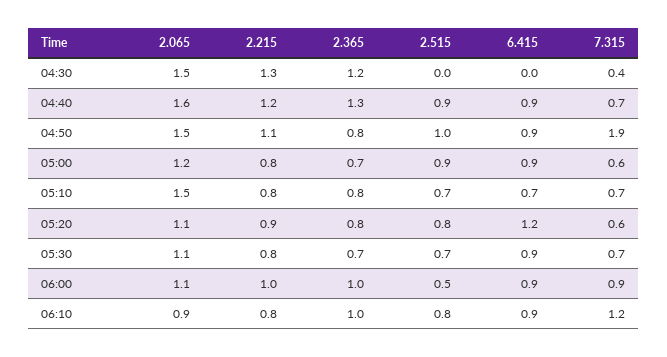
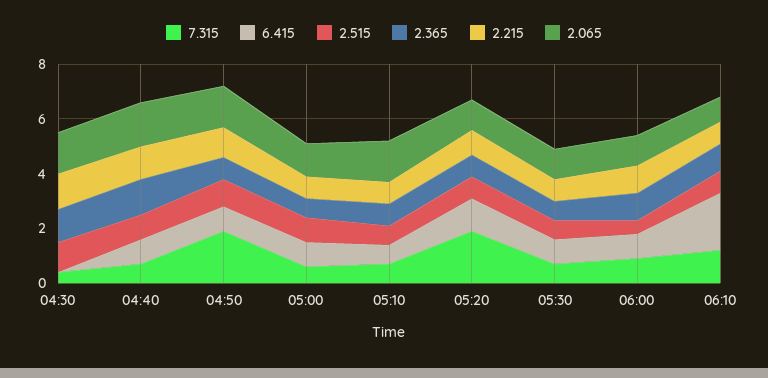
  {
    "2.065": {
      "04:30": 1.5,
      "04:40": 1.6,
      "04:50": 1.5,
      "05:00": 1.2,
      "05:10": 1.5,
      "05:20": 1.1,
      "05:30": 1.1,
      "06:00": 1.1,
      "06:10": 0.9
    },
    "2.215": {
      "04:30": 1.3,
      "04:40": 1.2,
      "04:50": 1.1,
      "05:00": 0.8,
      "05:10": 0.8,
      "05:20": 0.9,
      "05:30": 0.8,
      "06:00": 1,
      "06:10": 0.8
    },
    "2.365": {
      "04:30": 1.2,
      "04:40": 1.3,
      "04:50": 0.8,
      "05:00": 0.7,
      "05:10": 0.8,
      "05:20": 0.8,
      "05:30": 0.7,
      "06:00": 1,
      "06:10": 1
    },
    "2.515": {
-     "04:30": 0,
+     "04:30": 1,
      "04:40": 0.9,
      "04:50": 1,
      "05:00": 0.9,
      "05:10": 0.7,
      "05:20": 0.8,
      "05:30": 0.7,
      "06:00": 0.5,
      "06:10": 0.8
    },
    "6.415": {
      "04:30": 0,
      "04:40": 0.9,
      "04:50": 0.9,
      "05:00": 0.9,
      "05:10": 0.7,
      "05:20": 1.2,
      "05:30": 0.9,
      "06:00": 0.9,
-     "06:10": 0.9
+     "06:10": 2
    },
    "7.315": {
      "04:30": 0.4,
      "04:40": 0.7,
      "04:50": 1.9,
      "05:00": 0.6,
      "05:10": 0.7,
-     "05:20": 0.6,
+     "05:20": 2,
      "05:30": 0.7,
      "06:00": 0.9,
      "06:10": 1.2
    }
  }

